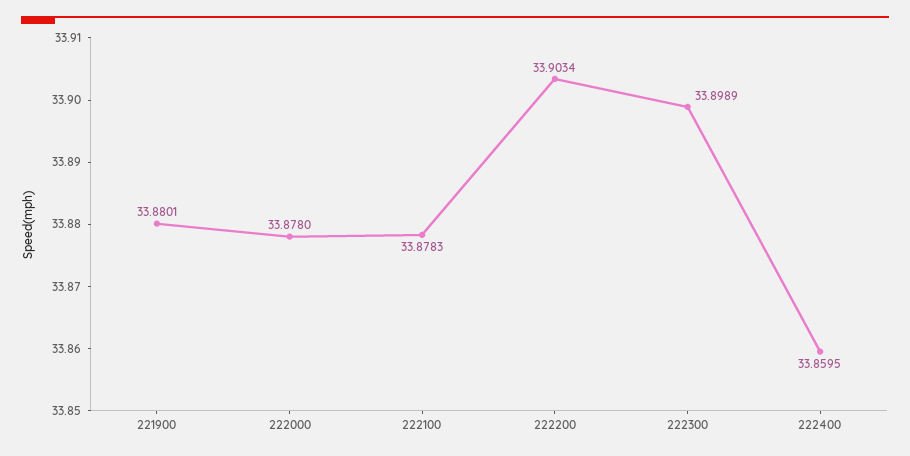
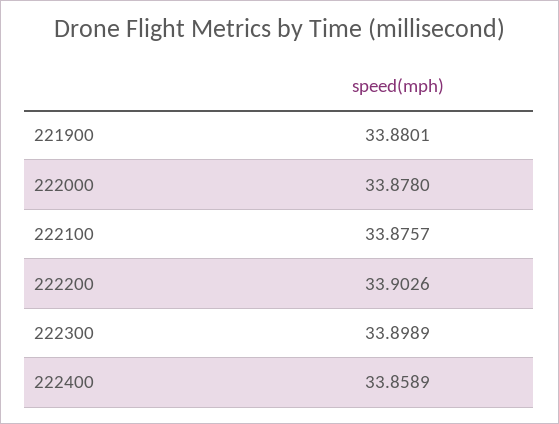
  {
    "221900": 33.8801,
    "222000": 33.878,
-   "222100": 33.8783,
+   "222100": 33.8757,
-   "222200": 33.9034,
+   "222200": 33.9026,
    "222300": 33.8989,
-   "222400": 33.8595
+   "222400": 33.8589
  }

